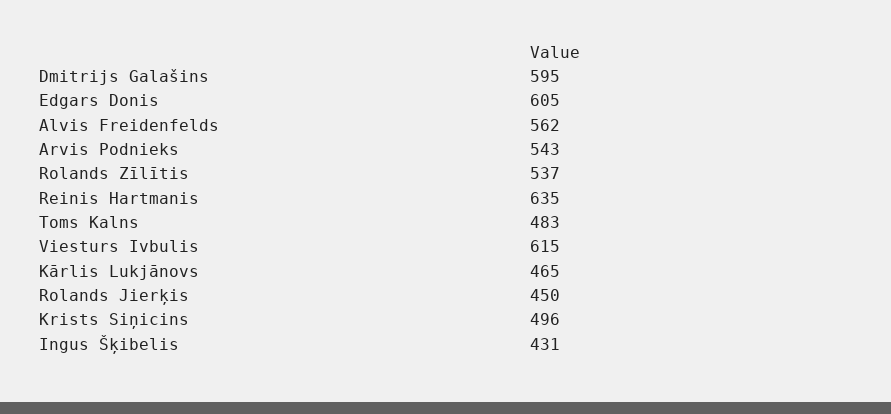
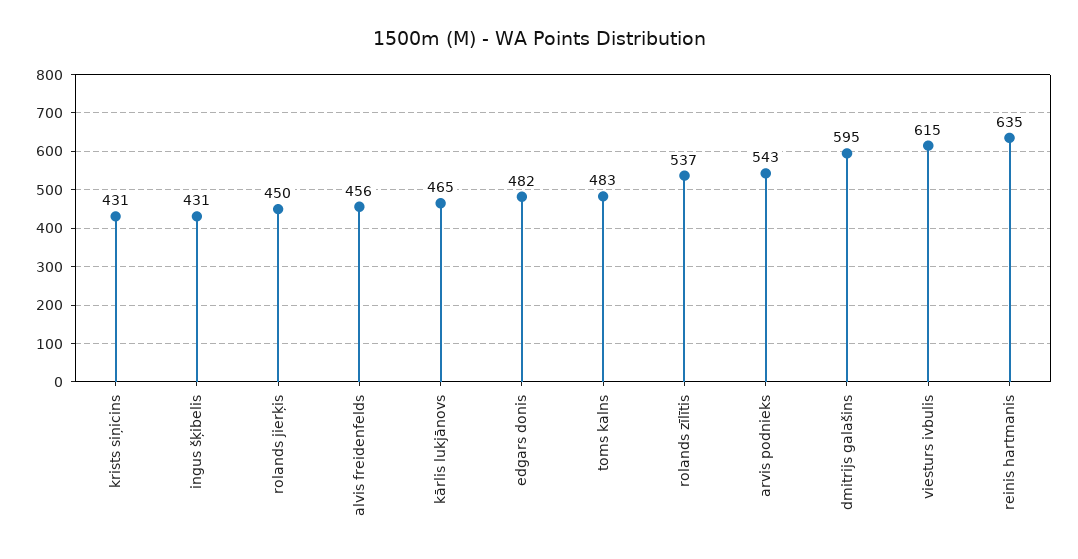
  {
    "Dmitrijs Galašins": 595,
-   "Edgars Donis": 605,
+   "Edgars Donis": 482,
-   "Alvis Freidenfelds": 562,
+   "Alvis Freidenfelds": 456,
    "Arvis Podnieks": 543,
    "Rolands Zīlītis": 537,
    "Reinis Hartmanis": 635,
    "Toms Kalns": 483,
    "Viesturs Ivbulis": 615,
    "Kārlis Lukjānovs": 465,
    "Rolands Jierķis": 450,
-   "Krists Siņicins": 496,
+   "Krists Siņicins": 431,
    "Ingus Šķibelis": 431
  }

